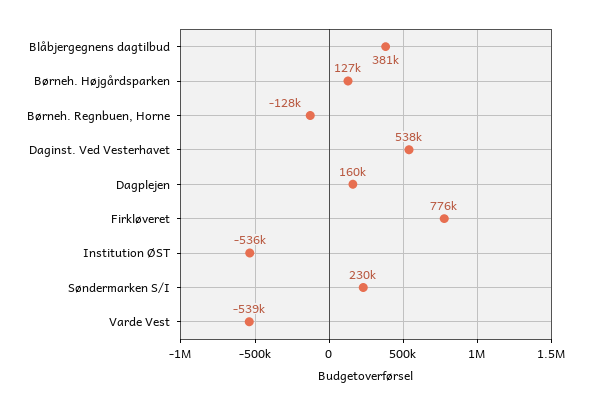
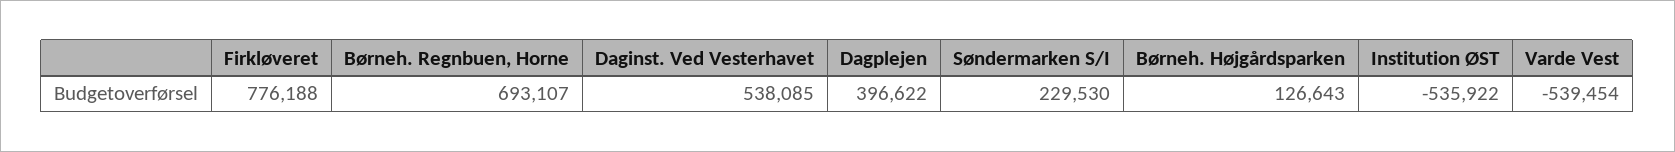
  {
-   "Blåbjergegnens dagtilbud": 381000,
    "Børneh. Højgårdsparken": 126643,
-   "Børneh. Regnbuen, Horne": -128000,
+   "Børneh. Regnbuen, Horne": 693107,
    "Daginst. Ved Vesterhavet": 538085,
-   "Dagplejen": 160000,
+   "Dagplejen": 396622,
    "Firkløveret": 776188,
    "Institution ØST": -535922,
    "Søndermarken S/I": 229530,
    "Varde Vest": -539454
  }

